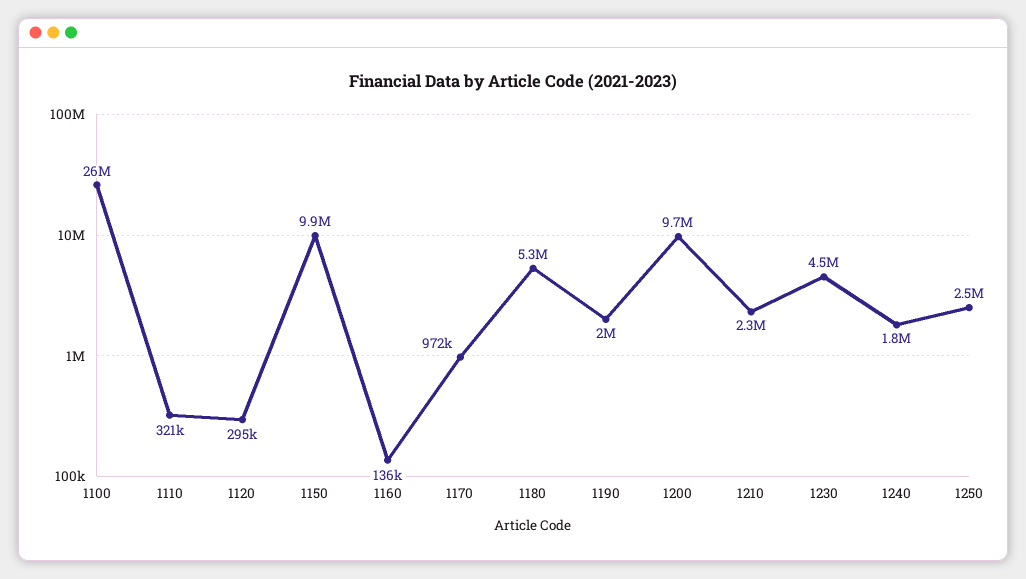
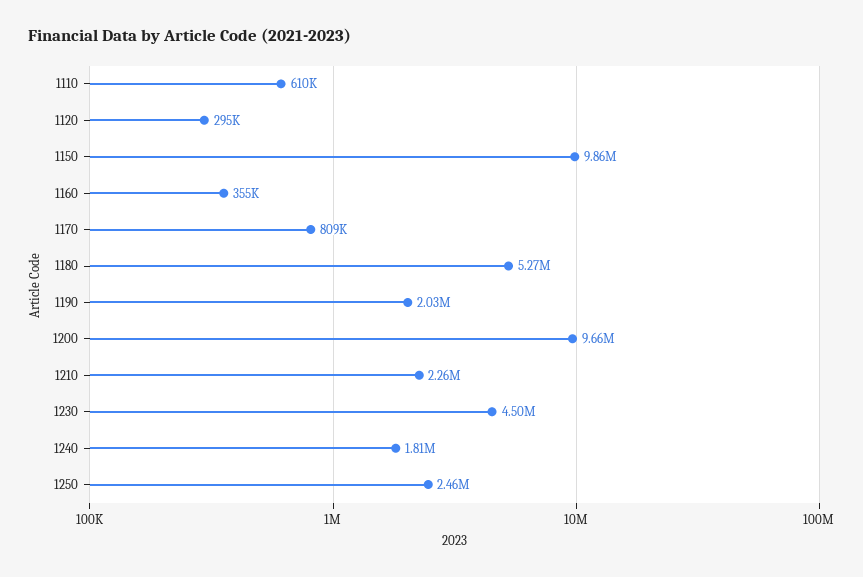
  {
-   "1100": 26000000,
-   "1110": 321000,
+   "1110": 610000,
    "1120": 295000,
    "1150": 9860000,
-   "1160": 136000,
+   "1160": 355000,
-   "1170": 972000,
+   "1170": 809000,
    "1180": 5270000,
    "1190": 2030000,
    "1200": 9660000,
    "1210": 2260000,
    "1230": 4500000,
    "1240": 1810000,
    "1250": 2460000
  }

